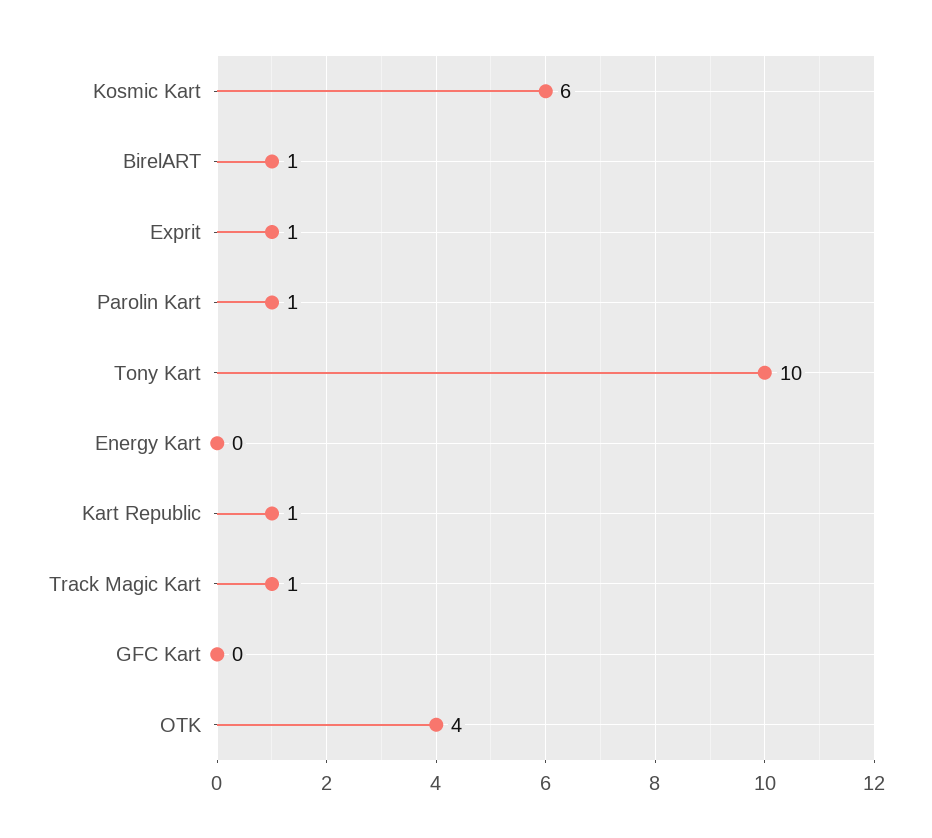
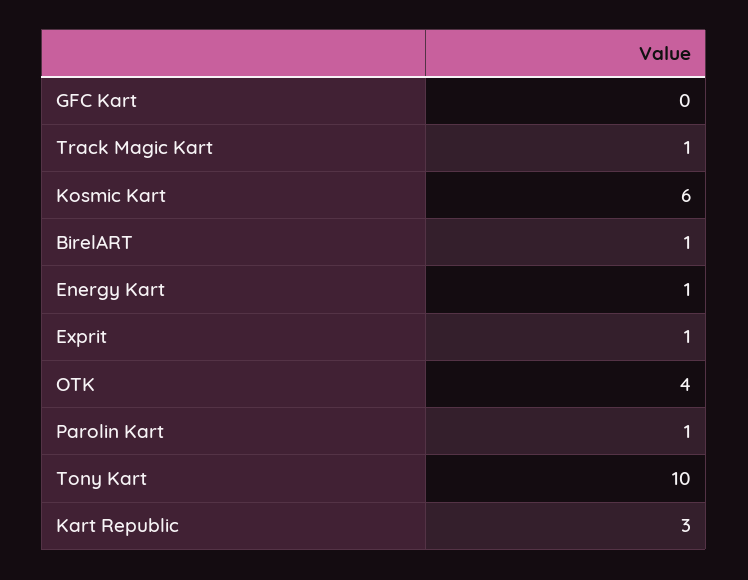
  {
    "Kosmic Kart": 6,
    "BirelART": 1,
    "Exprit": 1,
    "Parolin Kart": 1,
    "Tony Kart": 10,
-   "Energy Kart": 0,
+   "Energy Kart": 1,
-   "Kart Republic": 1,
+   "Kart Republic": 3,
    "Track Magic Kart": 1,
    "GFC Kart": 0,
    "OTK": 4
  }

